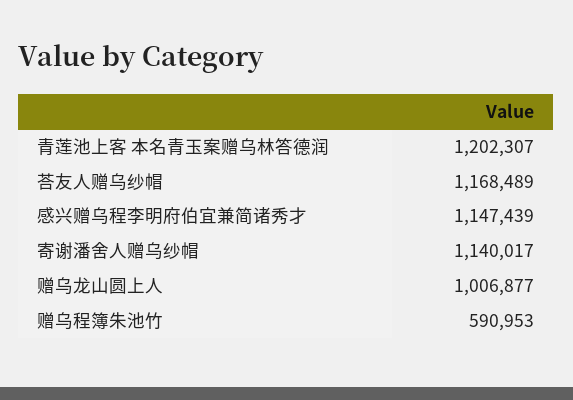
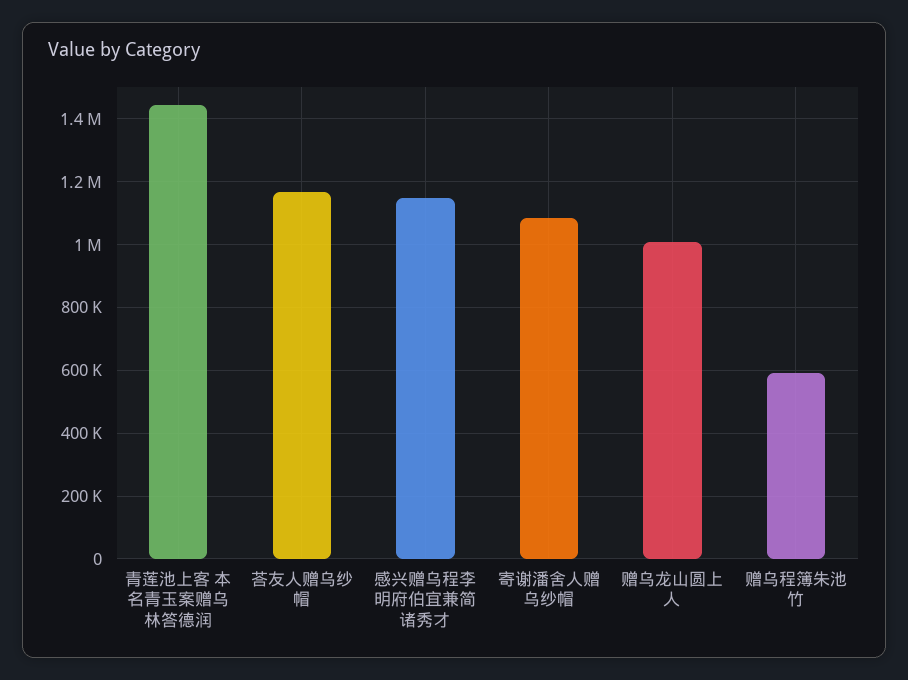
  {
-   "青莲池上客 本名青玉案赠乌林答德润": 1202307,
+   "青莲池上客 本名青玉案赠乌林答德润": 1440000,
    "荅友人赠乌纱帽": 1168489,
    "感兴赠乌程李明府伯宜兼简诸秀才": 1147439,
-   "寄谢潘舍人赠乌纱帽": 1140017,
+   "寄谢潘舍人赠乌纱帽": 1080000,
    "赠乌龙山圆上人": 1006877,
    "赠乌程簿朱池竹": 590953
  }

